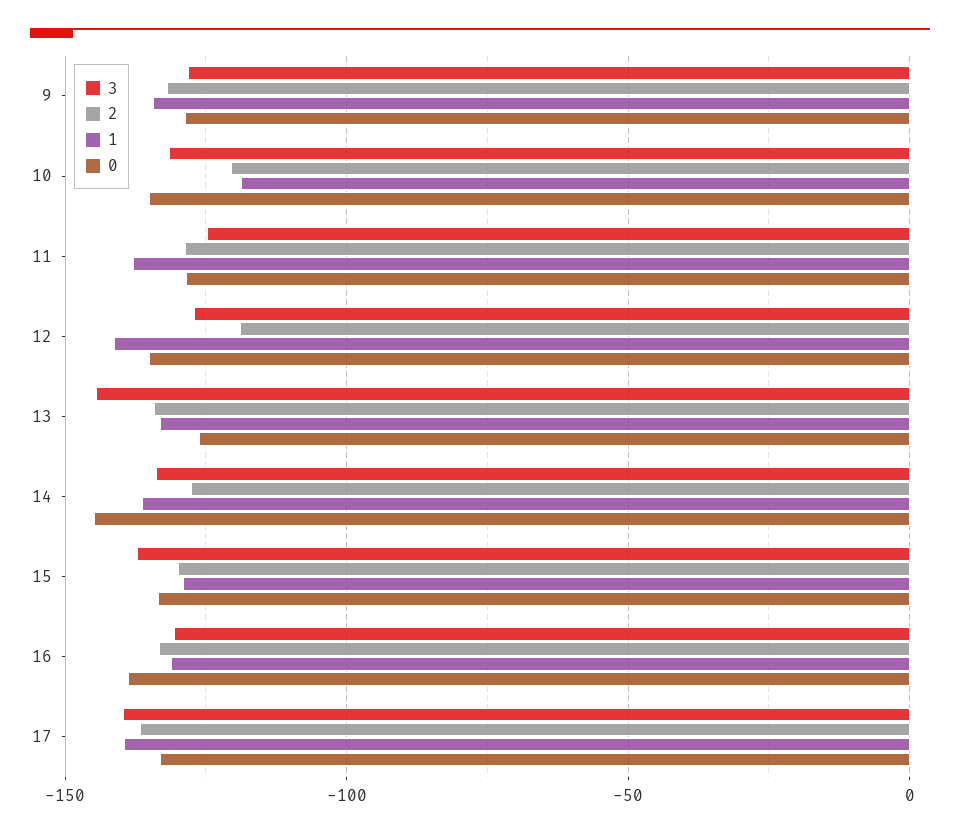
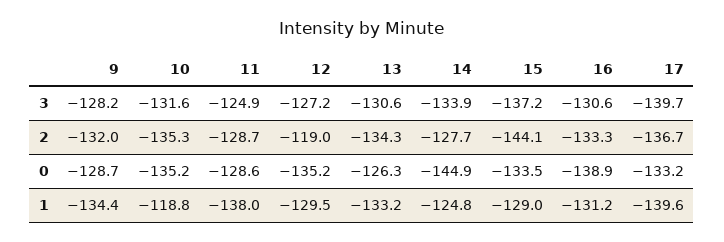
  {
    "3": {
      "9": -128.2,
      "10": -131.6,
      "11": -124.9,
      "12": -127.2,
-     "13": -145,
+     "13": -130.6,
      "14": -133.9,
      "15": -137.2,
      "16": -130.6,
      "17": -139.7
    },
    "2": {
      "9": -132,
-     "10": -120,
+     "10": -135.3,
      "11": -128.7,
      "12": -119,
      "13": -134.3,
      "14": -127.7,
-     "15": -130,
+     "15": -144.1,
      "16": -133.3,
      "17": -136.7
    },
    "1": {
      "9": -134.4,
      "10": -118.8,
      "11": -138,
-     "12": -140,
+     "12": -129.5,
      "13": -133.2,
-     "14": -135,
+     "14": -124.8,
      "15": -129,
      "16": -131.2,
      "17": -139.6
    },
    "0": {
      "9": -128.7,
      "10": -135.2,
      "11": -128.6,
      "12": -135.2,
      "13": -126.3,
      "14": -144.9,
      "15": -133.5,
      "16": -138.9,
      "17": -133.2
    }
  }

